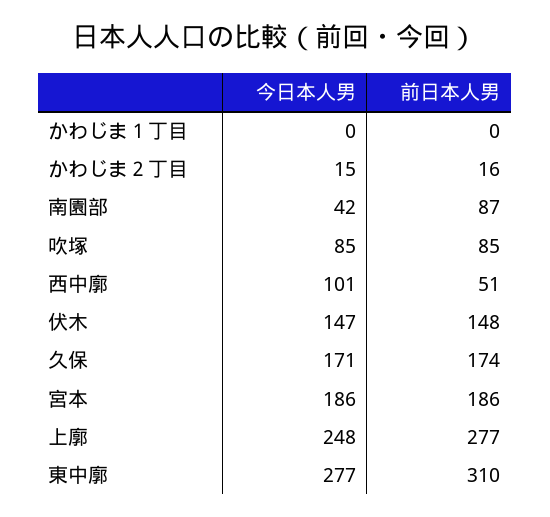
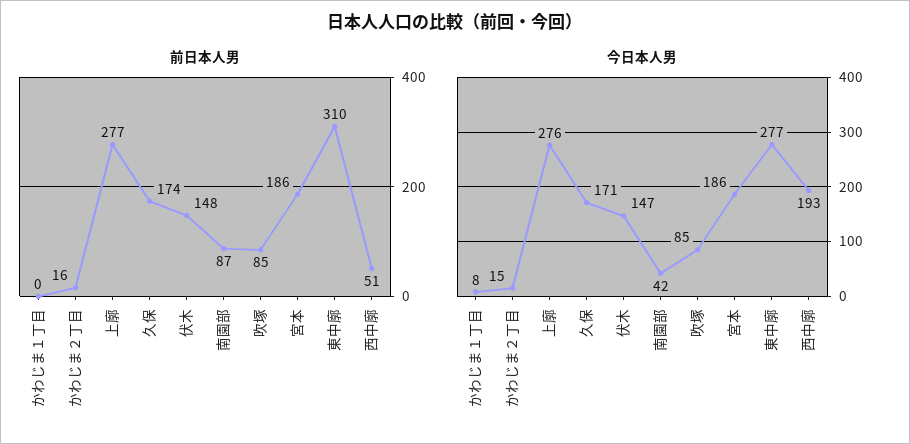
  {
    "今日本人男": {
-     "かわじま１丁目": 0,
+     "かわじま１丁目": 8,
      "かわじま２丁目": 15,
      "南園部": 42,
      "吹塚": 85,
-     "西中廓": 101,
+     "西中廓": 193,
      "伏木": 147,
      "久保": 171,
      "宮本": 186,
-     "上廓": 248,
+     "上廓": 276,
      "東中廓": 277
    },
    "前日本人男": {
      "かわじま１丁目": 0,
      "かわじま２丁目": 16,
      "南園部": 87,
      "吹塚": 85,
      "西中廓": 51,
      "伏木": 148,
      "久保": 174,
      "宮本": 186,
      "上廓": 277,
      "東中廓": 310
    }
  }

